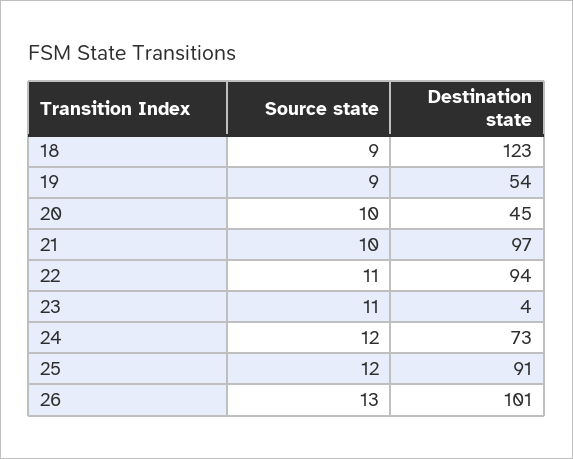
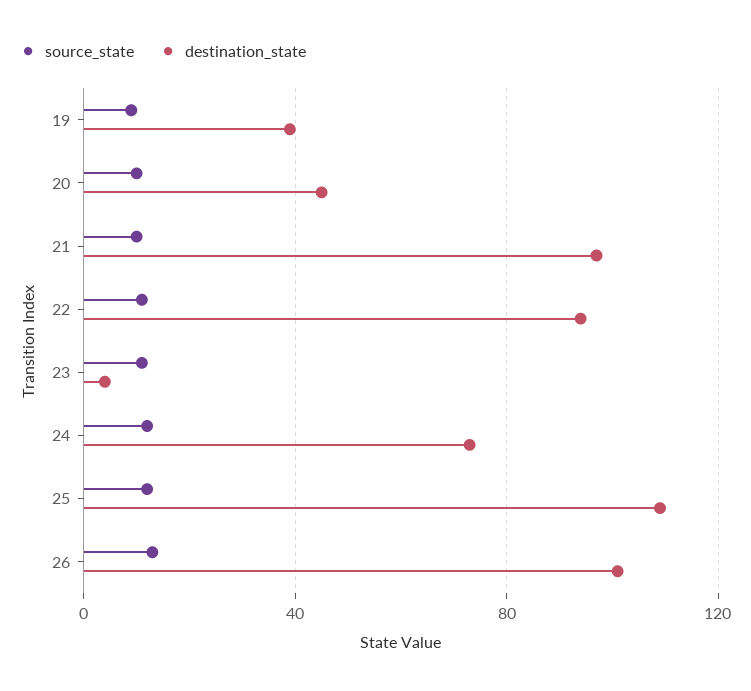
  {
    "Source state": {
-     "18": 9,
      "19": 9,
      "20": 10,
      "21": 10,
      "22": 11,
      "23": 11,
      "24": 12,
      "25": 12,
      "26": 13
    },
    "Destination state": {
-     "18": 123,
-     "19": 54,
+     "19": 40,
      "20": 45,
      "21": 97,
      "22": 94,
      "23": 4,
      "24": 73,
-     "25": 91,
+     "25": 110,
      "26": 101
    }
  }

